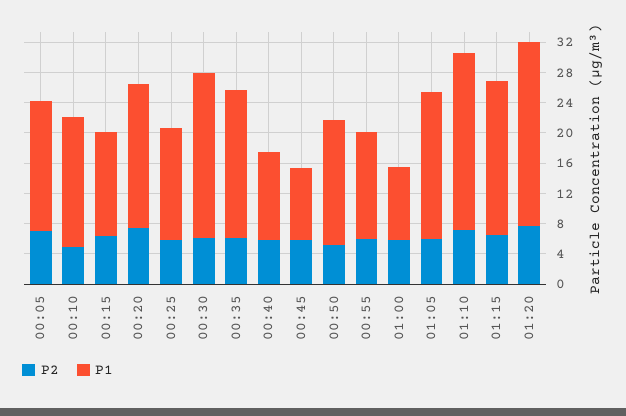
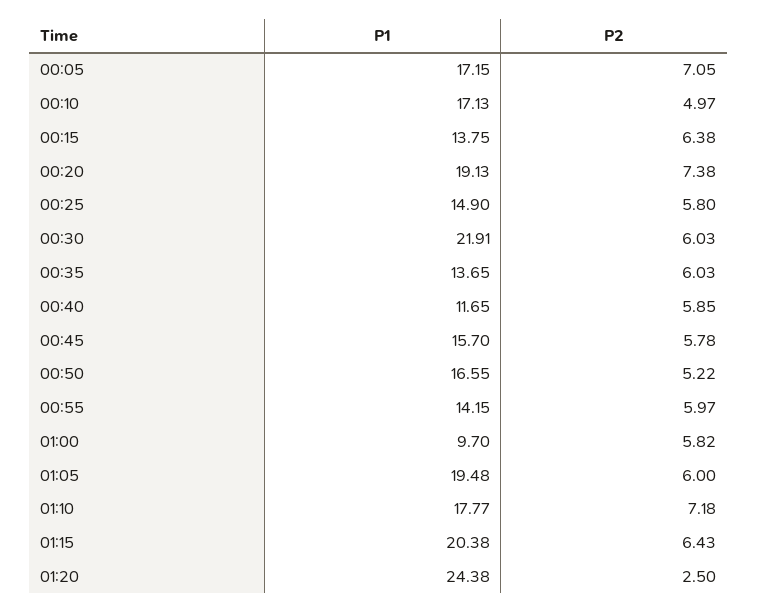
  {
    "P2": {
      "00:05": 7.05,
      "00:10": 4.97,
      "00:15": 6.38,
      "00:20": 7.38,
      "00:25": 5.8,
      "00:30": 6.03,
      "00:35": 6.03,
      "00:40": 5.85,
      "00:45": 5.78,
      "00:50": 5.22,
      "00:55": 5.97,
      "01:00": 5.82,
      "01:05": 6,
      "01:10": 7.18,
      "01:15": 6.43,
-     "01:20": 8
+     "01:20": 2.5
    },
    "P1": {
      "00:05": 17.15,
      "00:10": 17.13,
      "00:15": 13.75,
      "00:20": 19.13,
      "00:25": 14.9,
      "00:30": 21.91,
-     "00:35": 20,
+     "00:35": 13.65,
      "00:40": 11.65,
-     "00:45": 10,
+     "00:45": 15.7,
      "00:50": 16.55,
      "00:55": 14.15,
      "01:00": 9.7,
      "01:05": 19.48,
-     "01:10": 24,
+     "01:10": 17.77,
      "01:15": 20.38,
      "01:20": 24.38
    }
  }

